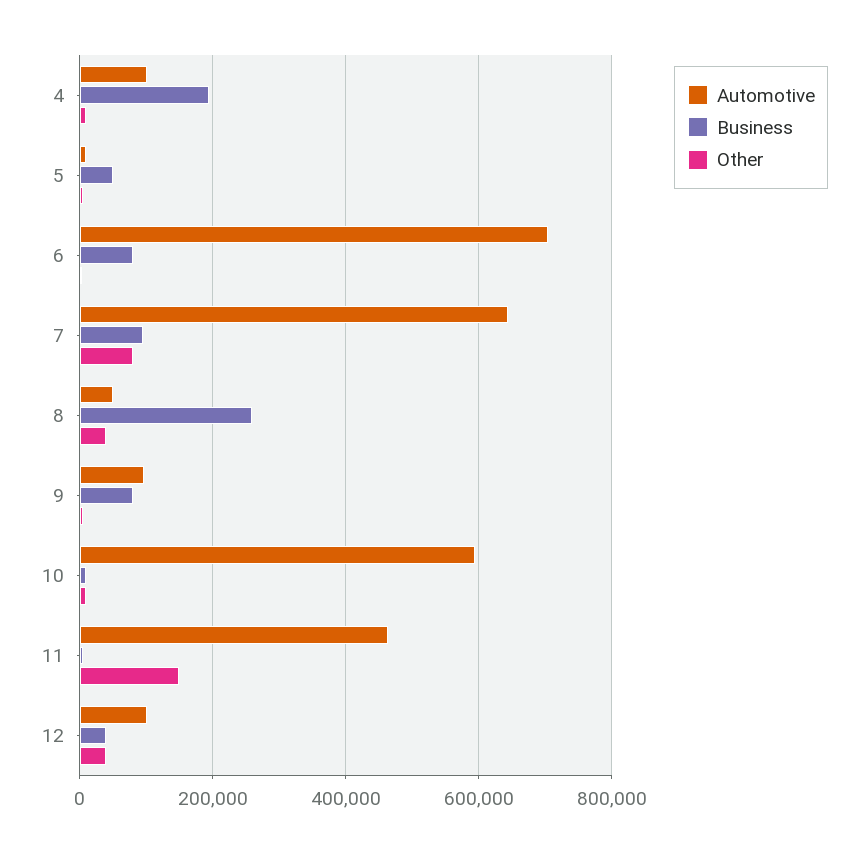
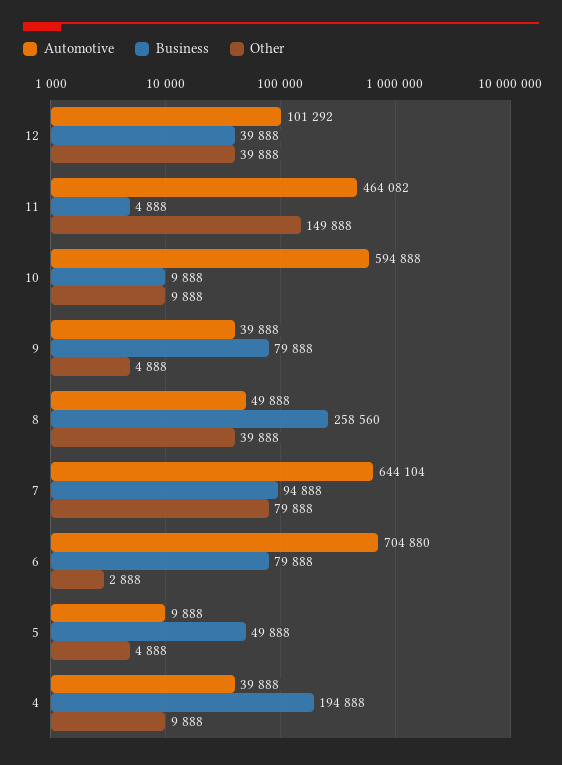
  {
    "Automotive": {
-     "4": 100000,
+     "4": 39888,
      "5": 9888,
      "6": 704880,
      "7": 644104,
      "8": 49888,
-     "9": 100000,
+     "9": 39888,
      "10": 594888,
      "11": 464082,
      "12": 101292
    },
    "Business": {
      "4": 194888,
      "5": 49888,
      "6": 79888,
      "7": 94888,
      "8": 258560,
      "9": 79888,
      "10": 9888,
      "11": 4888,
      "12": 39888
    },
    "Other": {
      "4": 9888,
      "5": 4888,
      "6": 2888,
      "7": 79888,
      "8": 39888,
      "9": 4888,
      "10": 9888,
      "11": 149888,
      "12": 39888
    }
  }

